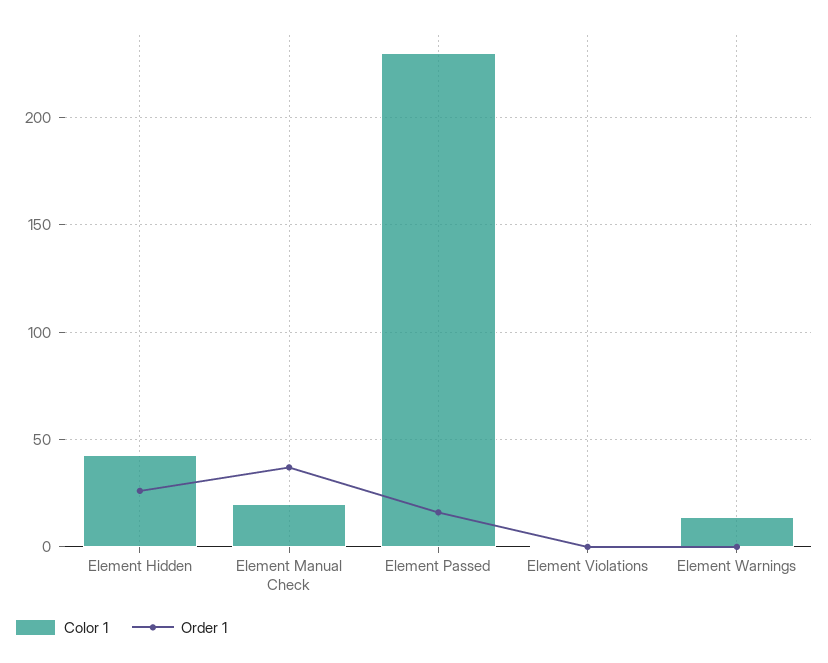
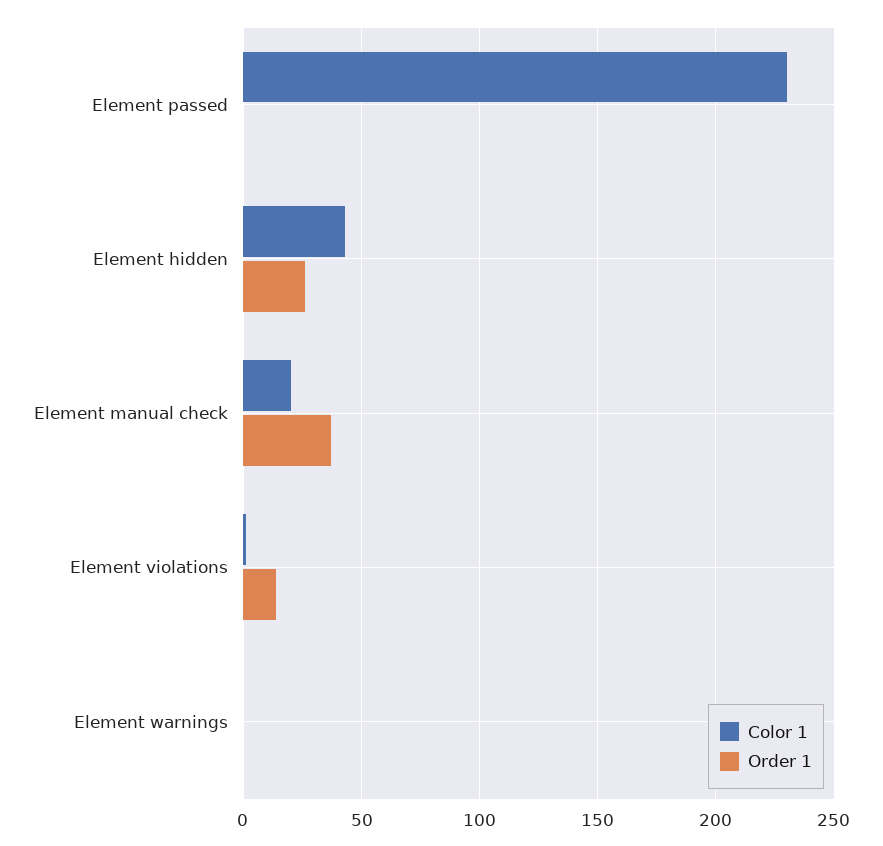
  {
    "Color 1": {
      "Element Hidden": 45,
      "Element Manual Check": 20,
      "Element Passed": 230,
      "Element Violations": 0,
-     "Element Warnings": 15
+     "Element Warnings": 0
    },
    "Order 1": {
      "Element Hidden": 25,
      "Element Manual Check": 35,
-     "Element Passed": 15,
+     "Element Passed": 0,
-     "Element Violations": 0,
+     "Element Violations": 15,
      "Element Warnings": 0
    }
  }

